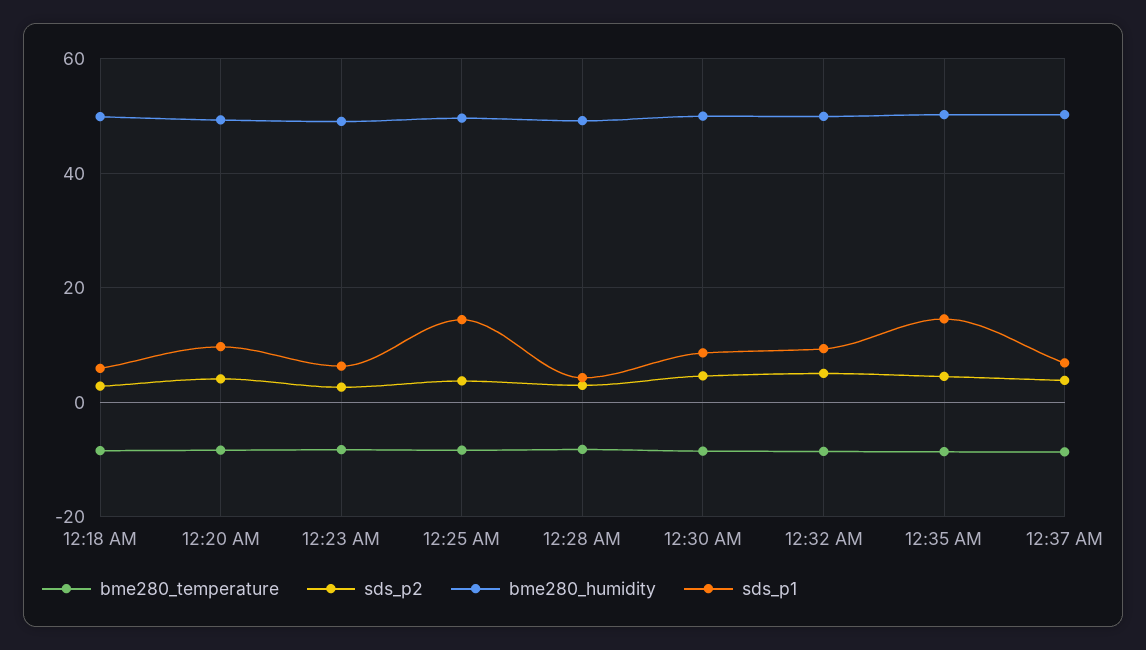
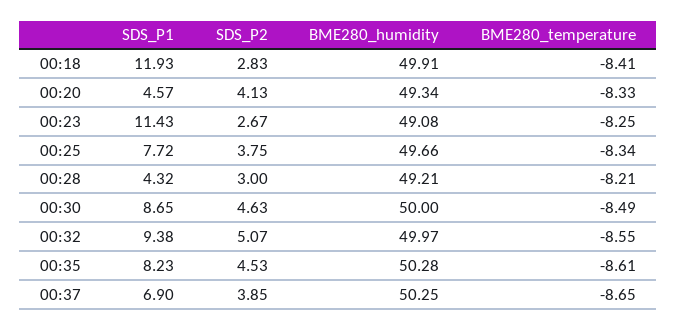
  {
    "bme280_temperature": {
      "12:18 AM": -8.41,
      "12:20 AM": -8.33,
      "12:23 AM": -8.25,
      "12:25 AM": -8.34,
      "12:28 AM": -8.21,
      "12:30 AM": -8.49,
      "12:32 AM": -8.55,
      "12:35 AM": -8.61,
      "12:37 AM": -8.65
    },
    "sds_p2": {
      "12:18 AM": 2.83,
      "12:20 AM": 4.13,
      "12:23 AM": 2.67,
      "12:25 AM": 3.75,
      "12:28 AM": 3,
      "12:30 AM": 4.63,
      "12:32 AM": 5.07,
      "12:35 AM": 4.53,
      "12:37 AM": 3.85
    },
    "bme280_humidity": {
      "12:18 AM": 49.91,
      "12:20 AM": 49.34,
      "12:23 AM": 49.08,
      "12:25 AM": 49.66,
      "12:28 AM": 49.21,
      "12:30 AM": 50,
      "12:32 AM": 49.97,
      "12:35 AM": 50.28,
      "12:37 AM": 50.25
    },
    "sds_p1": {
-     "12:18 AM": 6,
+     "12:18 AM": 11.93,
-     "12:20 AM": 10,
+     "12:20 AM": 4.57,
-     "12:23 AM": 6,
+     "12:23 AM": 11.43,
-     "12:25 AM": 14,
+     "12:25 AM": 7.72,
      "12:28 AM": 4.32,
      "12:30 AM": 8.65,
      "12:32 AM": 9.38,
-     "12:35 AM": 14,
+     "12:35 AM": 8.23,
      "12:37 AM": 6.9
    }
  }

